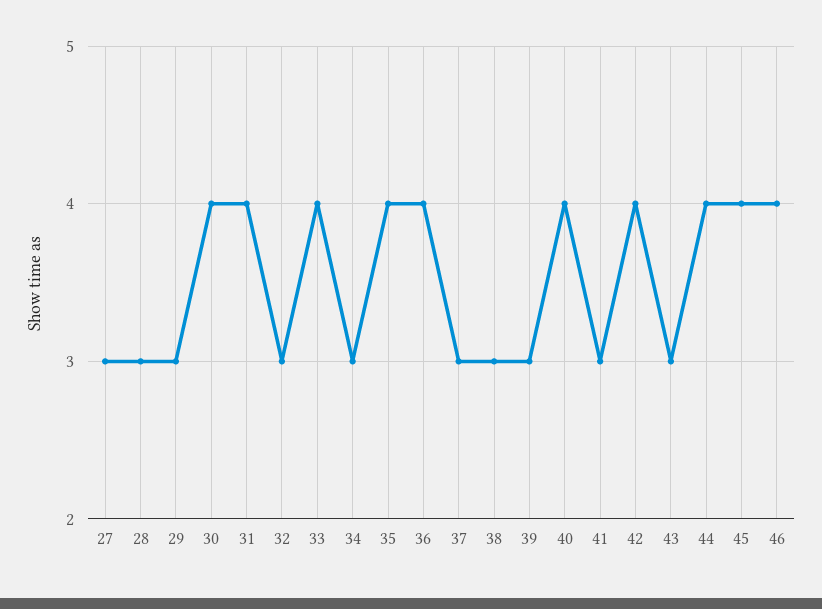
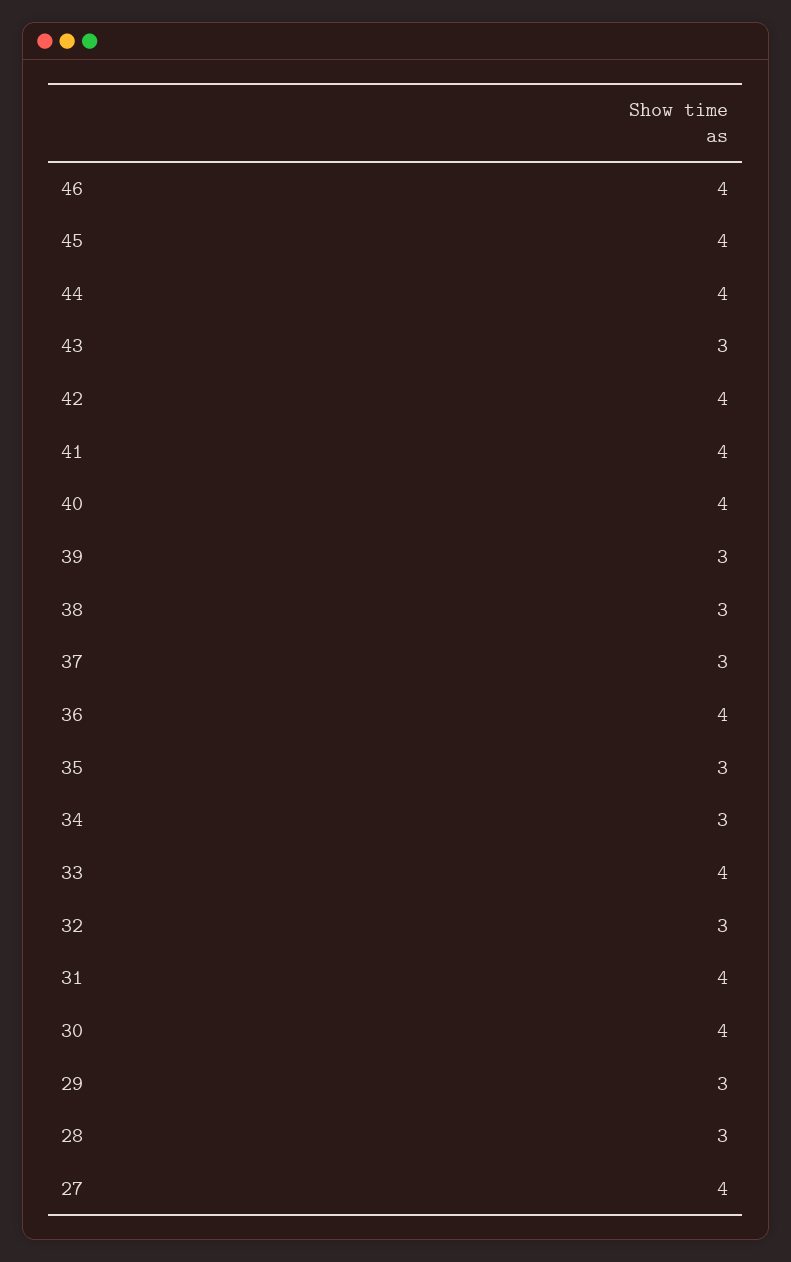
  {
-   "27": 3,
+   "27": 4,
    "28": 3,
    "29": 3,
    "30": 4,
    "31": 4,
    "32": 3,
    "33": 4,
    "34": 3,
-   "35": 4,
+   "35": 3,
    "36": 4,
    "37": 3,
    "38": 3,
    "39": 3,
    "40": 4,
-   "41": 3,
+   "41": 4,
    "42": 4,
    "43": 3,
    "44": 4,
    "45": 4,
    "46": 4
  }

